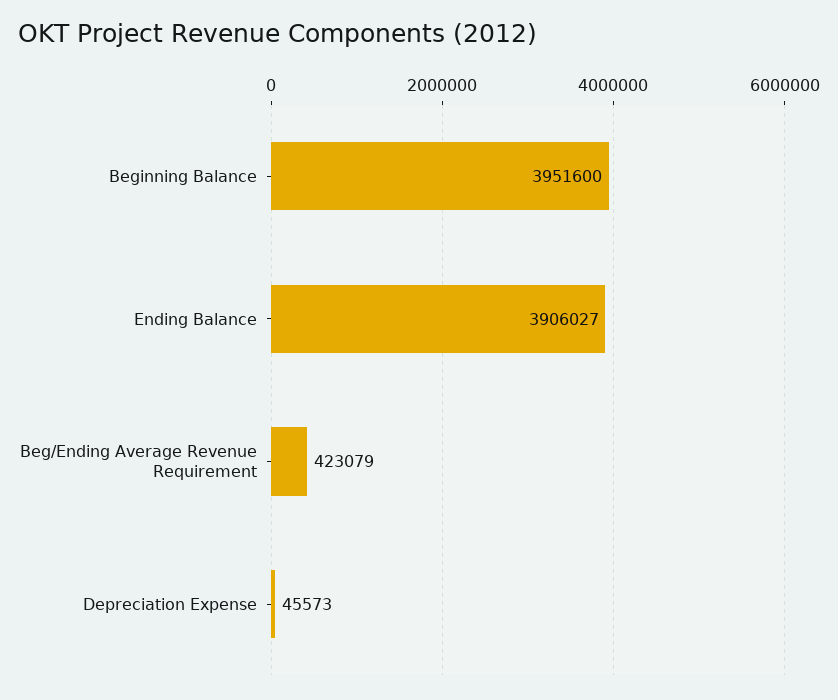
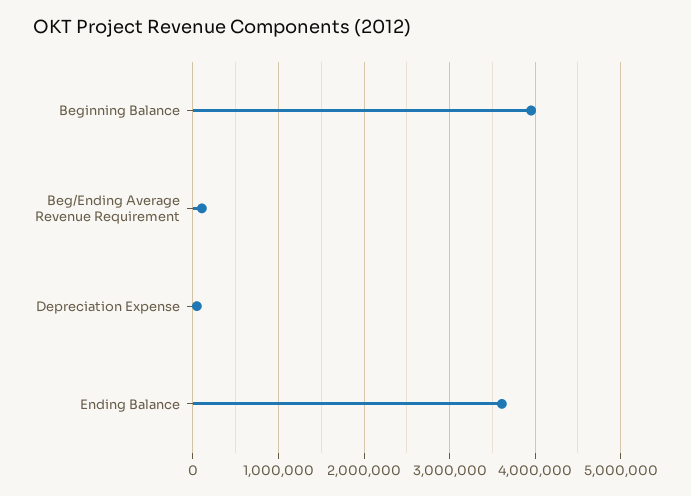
  {
    "Beginning Balance": 3951600,
-   "Ending Balance": 3906027,
+   "Ending Balance": 3600000,
-   "Beg/Ending Average Revenue Requirement": 423079,
+   "Beg/Ending Average Revenue Requirement": 100000,
    "Depreciation Expense": 45573
  }

